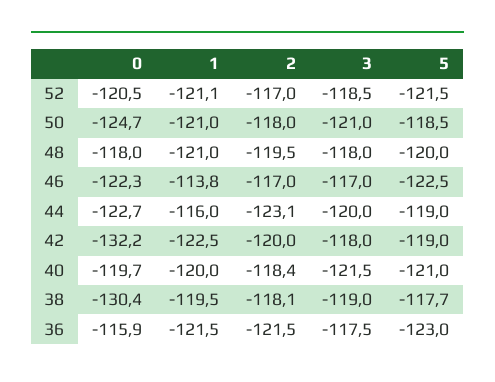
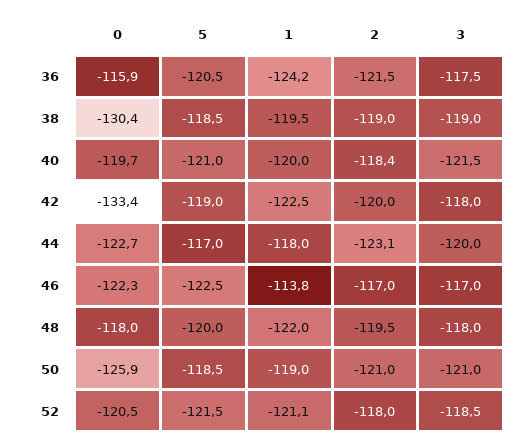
  {
    "0": {
      "52": -120.5,
-     "50": -124.7,
+     "50": -125.9,
      "48": -118,
      "46": -122.3,
      "44": -122.7,
-     "42": -132.2,
+     "42": -133.4,
      "40": -119.7,
      "38": -130.4,
      "36": -115.9
    },
    "1": {
      "52": -121.1,
-     "50": -121,
+     "50": -119,
-     "48": -121,
+     "48": -122,
      "46": -113.8,
-     "44": -116,
+     "44": -118,
      "42": -122.5,
      "40": -120,
      "38": -119.5,
-     "36": -121.5
+     "36": -124.2
    },
    "2": {
-     "52": -117,
+     "52": -118,
-     "50": -118,
+     "50": -121,
      "48": -119.5,
      "46": -117,
      "44": -123.1,
      "42": -120,
      "40": -118.4,
-     "38": -118.1,
+     "38": -119,
      "36": -121.5
    },
    "3": {
      "52": -118.5,
      "50": -121,
      "48": -118,
      "46": -117,
      "44": -120,
      "42": -118,
      "40": -121.5,
      "38": -119,
      "36": -117.5
    },
    "5": {
      "52": -121.5,
      "50": -118.5,
      "48": -120,
      "46": -122.5,
-     "44": -119,
+     "44": -117,
      "42": -119,
      "40": -121,
-     "38": -117.7,
+     "38": -118.5,
-     "36": -123
+     "36": -120.5
    }
  }

